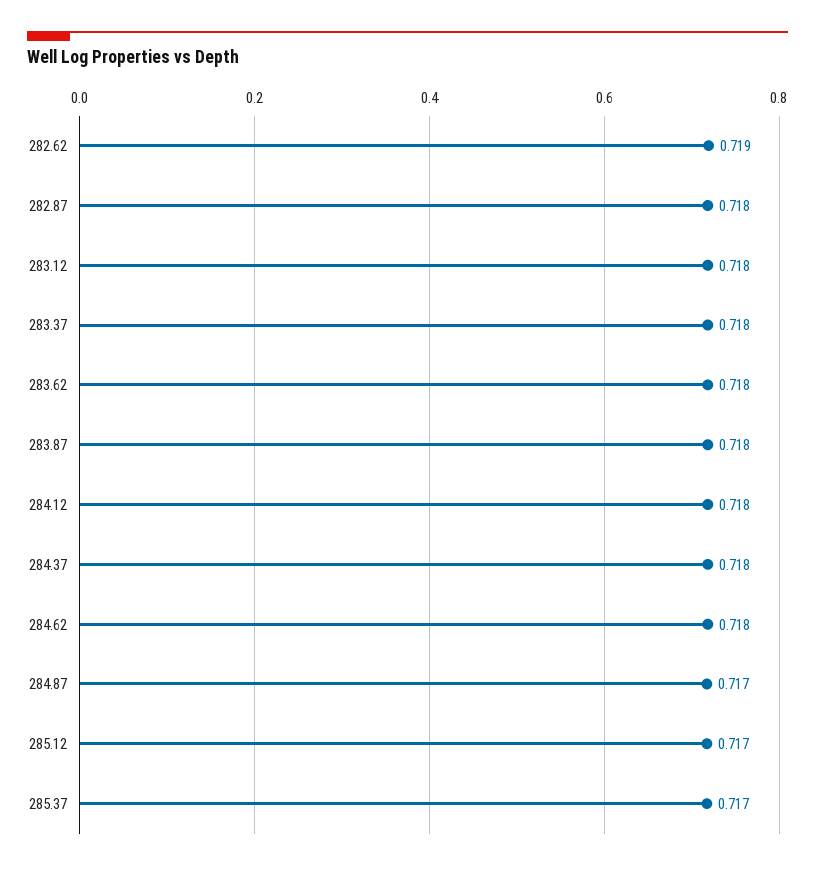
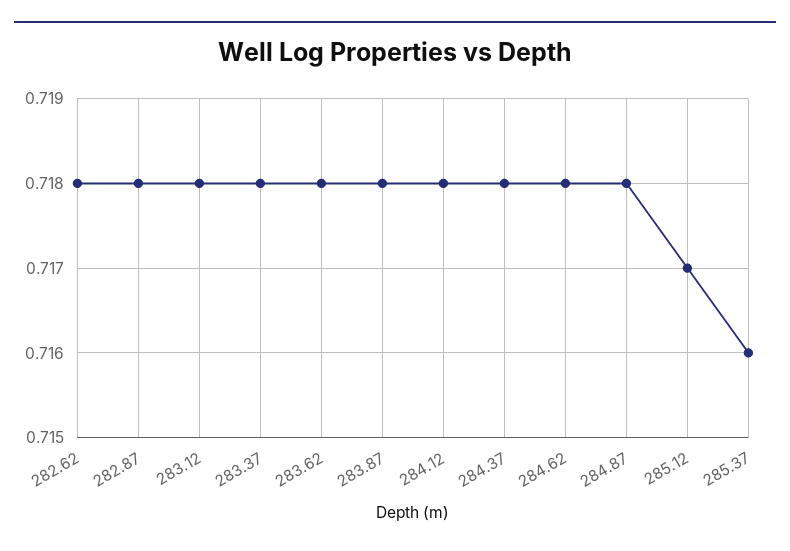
  {
-   "282.62": 0.719,
+   "282.62": 0.718,
    "282.87": 0.718,
    "283.12": 0.718,
    "283.37": 0.718,
    "283.62": 0.718,
    "283.87": 0.718,
    "284.12": 0.718,
    "284.37": 0.718,
    "284.62": 0.718,
-   "284.87": 0.717,
+   "284.87": 0.718,
    "285.12": 0.717,
-   "285.37": 0.717
+   "285.37": 0.716
  }

